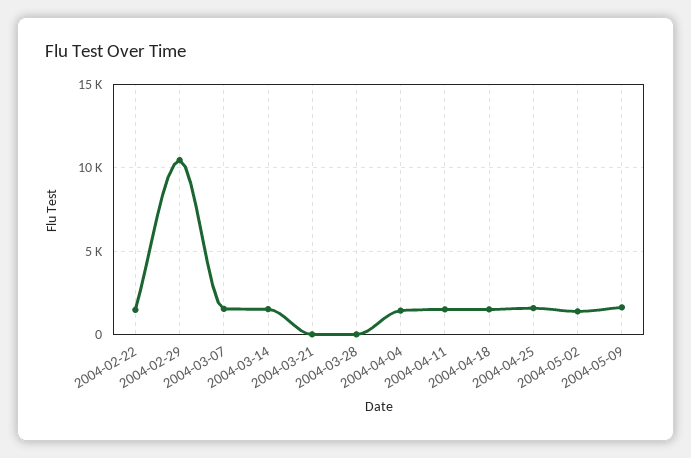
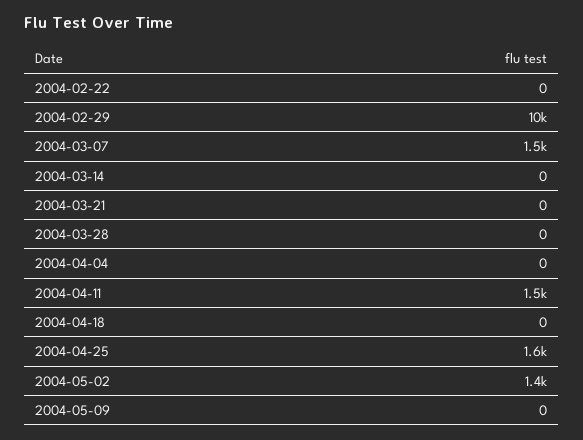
  {
-   "2004-02-22": 1500,
+   "2004-02-22": 0,
    "2004-02-29": 10000,
    "2004-03-07": 1500,
-   "2004-03-14": 1500,
+   "2004-03-14": 0,
    "2004-03-21": 0,
    "2004-03-28": 0,
-   "2004-04-04": 1500,
+   "2004-04-04": 0,
    "2004-04-11": 1500,
-   "2004-04-18": 1500,
+   "2004-04-18": 0,
    "2004-04-25": 1600,
    "2004-05-02": 1400,
-   "2004-05-09": 1500
+   "2004-05-09": 0
  }

